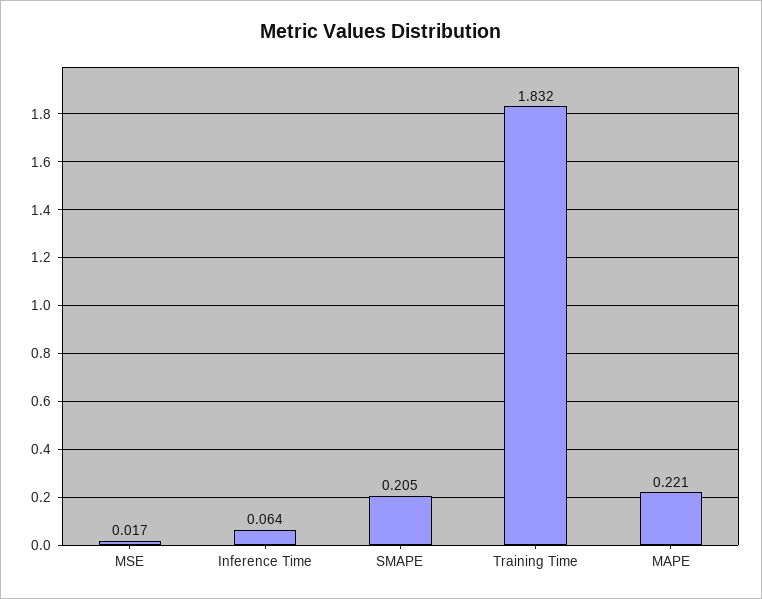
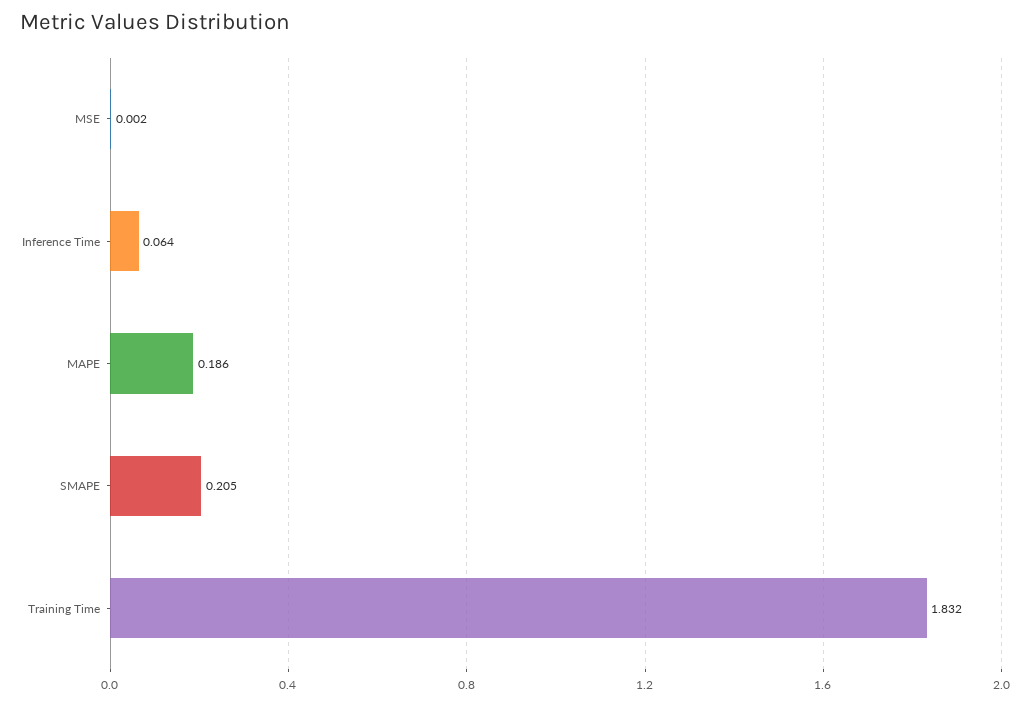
  {
-   "MSE": 0.017,
+   "MSE": 0.002,
    "Inference Time": 0.064,
    "SMAPE": 0.205,
    "Training Time": 1.832,
-   "MAPE": 0.221
+   "MAPE": 0.186
  }

